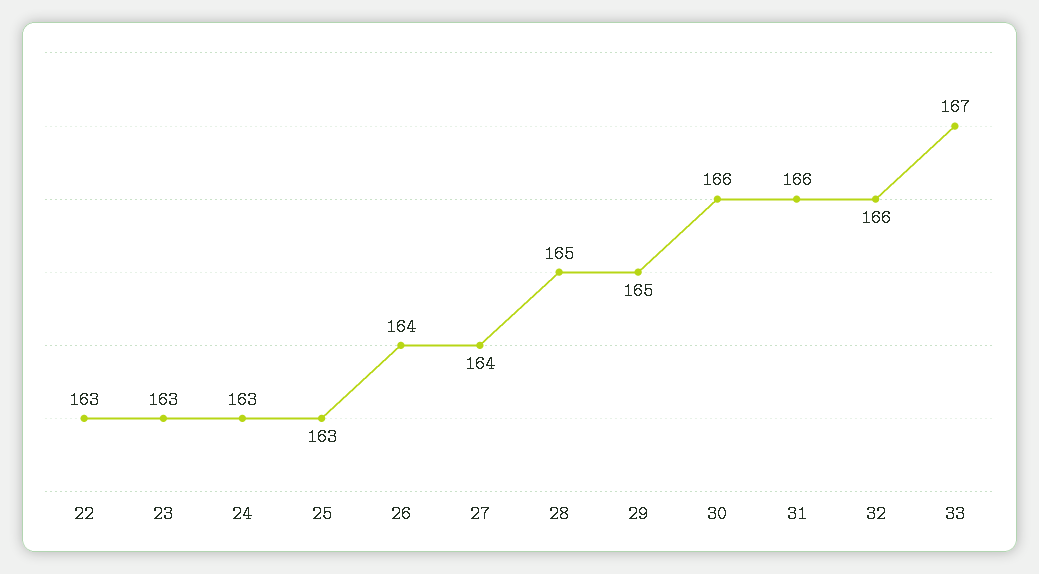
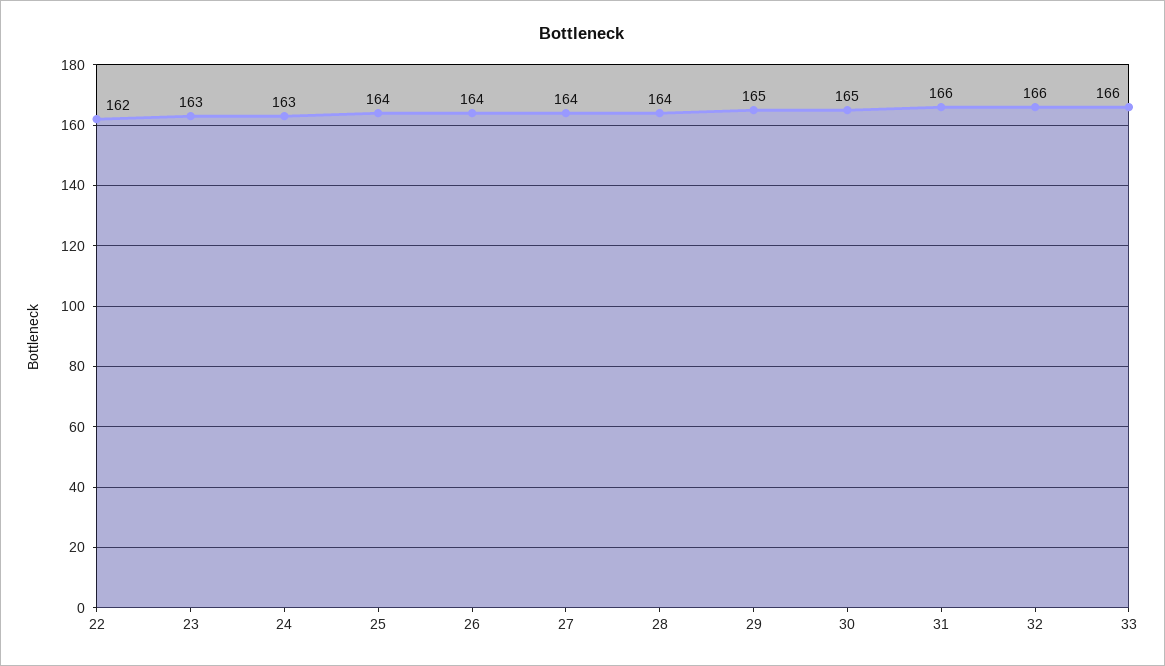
  {
-   "22": 163,
+   "22": 162,
    "23": 163,
    "24": 163,
-   "25": 163,
+   "25": 164,
    "26": 164,
    "27": 164,
-   "28": 165,
+   "28": 164,
    "29": 165,
-   "30": 166,
+   "30": 165,
    "31": 166,
    "32": 166,
-   "33": 167
+   "33": 166
  }

